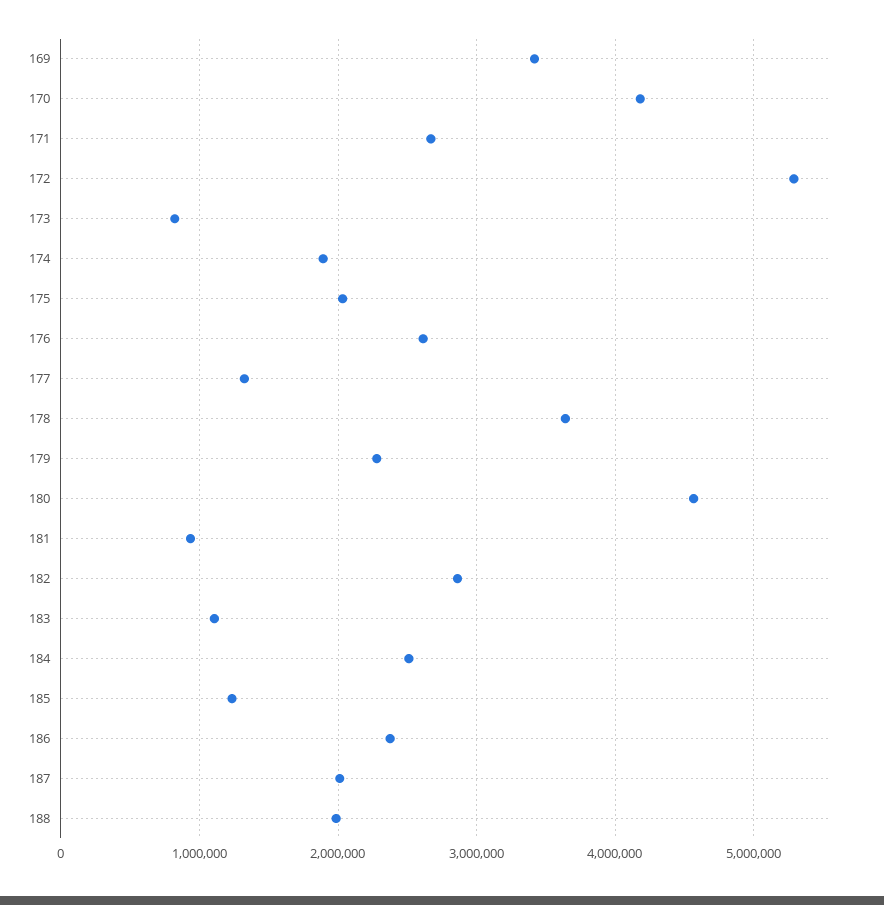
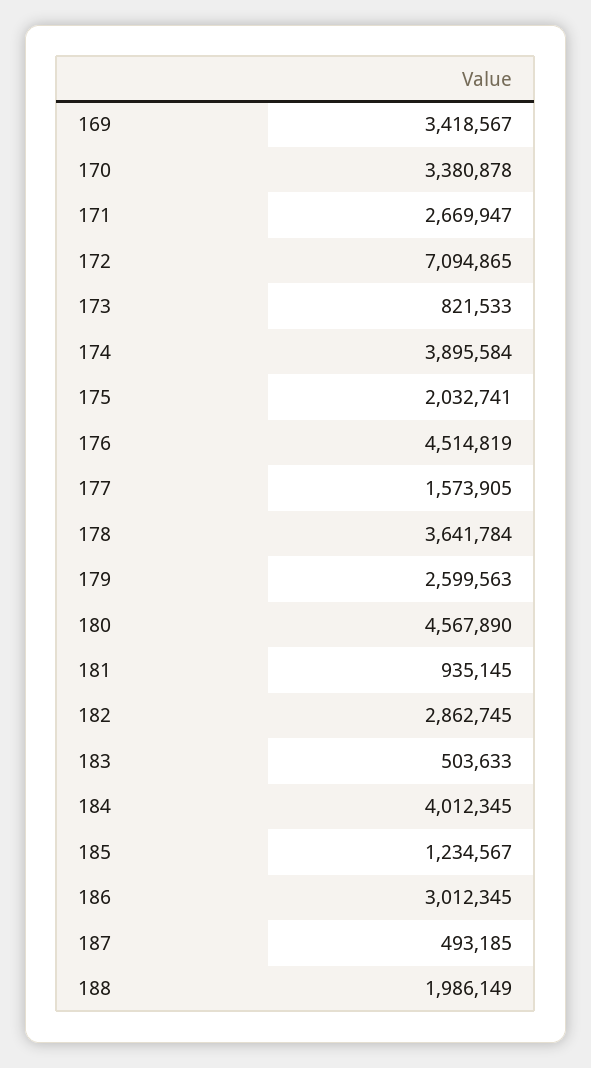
  {
    "169": 3418567,
-   "170": 4200000,
+   "170": 3380878,
    "171": 2669947,
-   "172": 5300000,
+   "172": 7094865,
    "173": 821533,
-   "174": 1900000,
+   "174": 3895584,
    "175": 2032741,
-   "176": 2600000,
+   "176": 4514819,
-   "177": 1300000,
+   "177": 1573905,
    "178": 3641784,
-   "179": 2300000,
+   "179": 2599563,
    "180": 4567890,
    "181": 935145,
    "182": 2862745,
-   "183": 1100000,
+   "183": 503633,
-   "184": 2500000,
+   "184": 4012345,
    "185": 1234567,
-   "186": 2400000,
+   "186": 3012345,
-   "187": 2000000,
+   "187": 493185,
    "188": 1986149
  }

